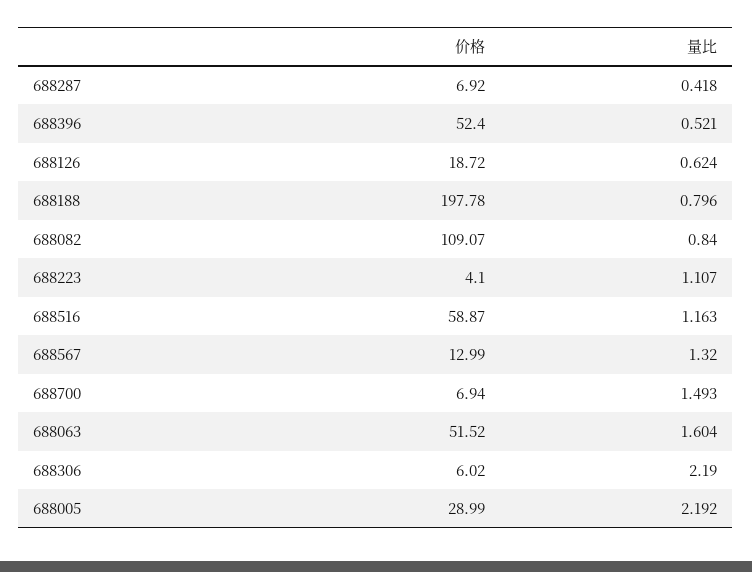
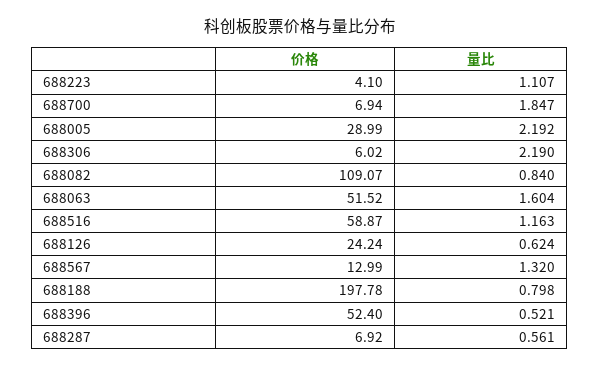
  {
    "价格": {
      "688287": 6.92,
      "688396": 52.4,
-     "688126": 18.72,
+     "688126": 24.24,
      "688188": 197.78,
      "688082": 109.07,
      "688223": 4.1,
      "688516": 58.87,
      "688567": 12.99,
      "688700": 6.94,
      "688063": 51.52,
      "688306": 6.02,
      "688005": 28.99
    },
    "量比": {
-     "688287": 0.418,
+     "688287": 0.561,
      "688396": 0.521,
      "688126": 0.624,
-     "688188": 0.796,
+     "688188": 0.798,
      "688082": 0.84,
      "688223": 1.107,
      "688516": 1.163,
      "688567": 1.32,
-     "688700": 1.493,
+     "688700": 1.847,
      "688063": 1.604,
      "688306": 2.19,
      "688005": 2.192
    }
  }

